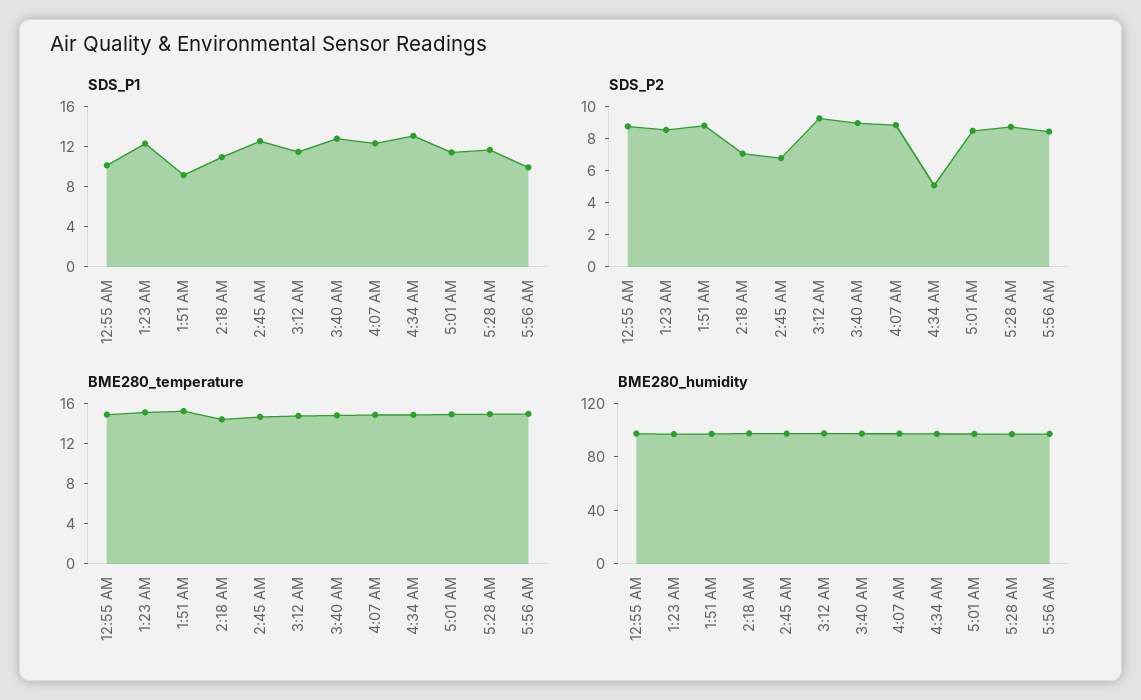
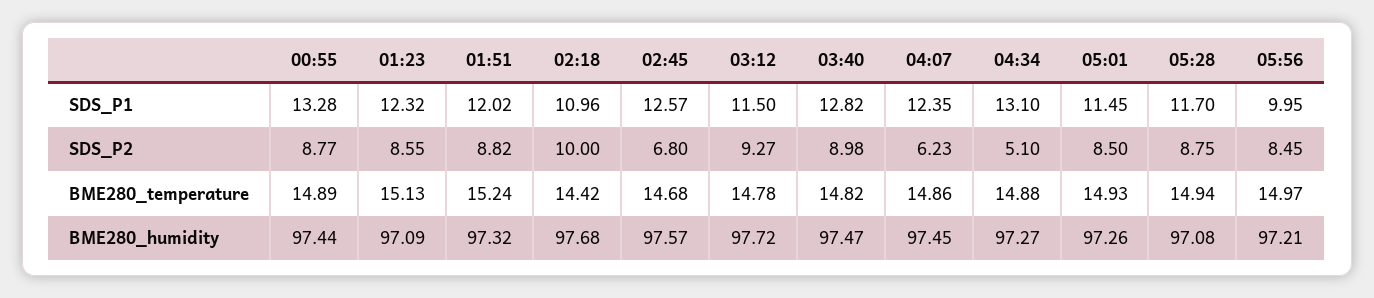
  {
    "SDS_P1": {
-     "12:55 AM": 10,
+     "12:55 AM": 13.28,
      "1:23 AM": 12.32,
-     "1:51 AM": 9,
+     "1:51 AM": 12.02,
      "2:18 AM": 10.96,
      "2:45 AM": 12.57,
      "3:12 AM": 11.5,
      "3:40 AM": 12.82,
      "4:07 AM": 12.35,
      "4:34 AM": 13.1,
      "5:01 AM": 11.45,
      "5:28 AM": 11.7,
      "5:56 AM": 9.95
    },
    "SDS_P2": {
      "12:55 AM": 8.77,
      "1:23 AM": 8.55,
      "1:51 AM": 8.82,
-     "2:18 AM": 7,
+     "2:18 AM": 10,
      "2:45 AM": 6.8,
      "3:12 AM": 9.27,
      "3:40 AM": 8.98,
-     "4:07 AM": 9,
+     "4:07 AM": 6.23,
      "4:34 AM": 5.1,
      "5:01 AM": 8.5,
      "5:28 AM": 8.75,
      "5:56 AM": 8.45
    },
    "BME280_temperature": {
      "12:55 AM": 14.89,
      "1:23 AM": 15.13,
      "1:51 AM": 15.24,
      "2:18 AM": 14.42,
      "2:45 AM": 14.68,
      "3:12 AM": 14.78,
      "3:40 AM": 14.82,
      "4:07 AM": 14.86,
      "4:34 AM": 14.88,
      "5:01 AM": 14.93,
      "5:28 AM": 14.94,
      "5:56 AM": 14.97
    },
    "BME280_humidity": {
      "12:55 AM": 97.44,
      "1:23 AM": 97.09,
      "1:51 AM": 97.32,
      "2:18 AM": 97.68,
      "2:45 AM": 97.57,
      "3:12 AM": 97.72,
      "3:40 AM": 97.47,
      "4:07 AM": 97.45,
      "4:34 AM": 97.27,
      "5:01 AM": 97.26,
      "5:28 AM": 97.08,
      "5:56 AM": 97.21
    }
  }

